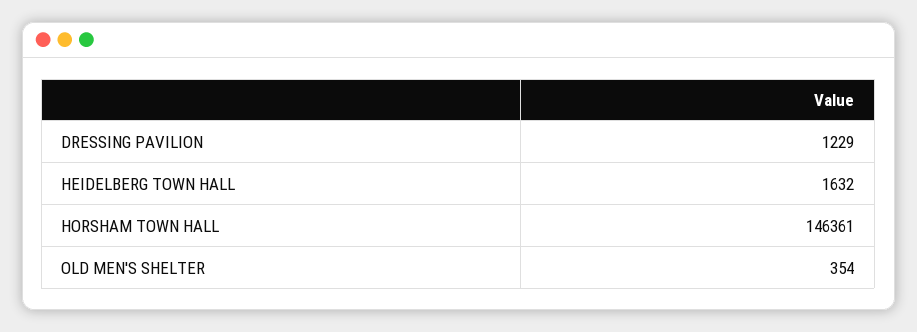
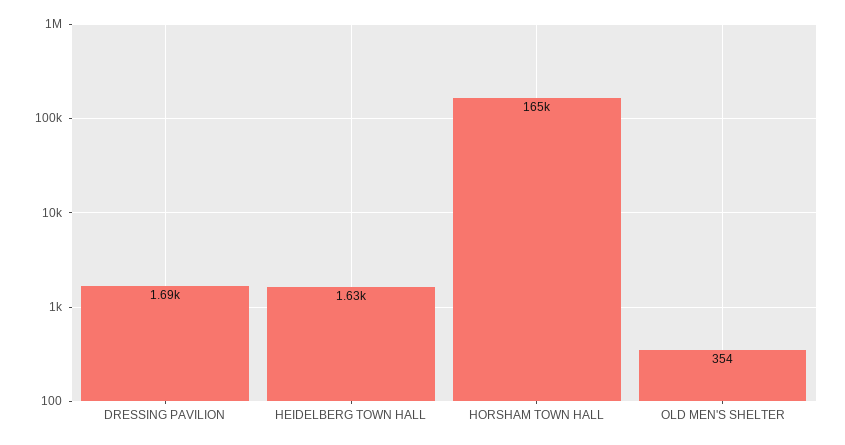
  {
-   "DRESSING PAVILION": 1229,
+   "DRESSING PAVILION": 1690,
    "HEIDELBERG TOWN HALL": 1632,
-   "HORSHAM TOWN HALL": 146361,
+   "HORSHAM TOWN HALL": 165000,
    "OLD MEN'S SHELTER": 354
  }

